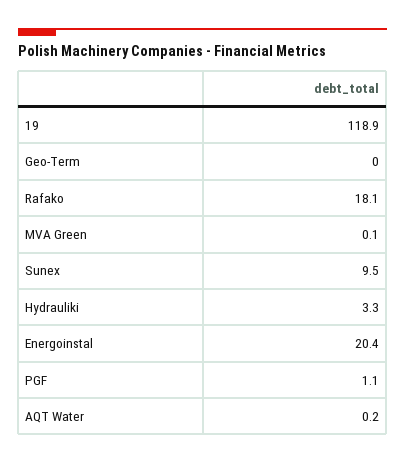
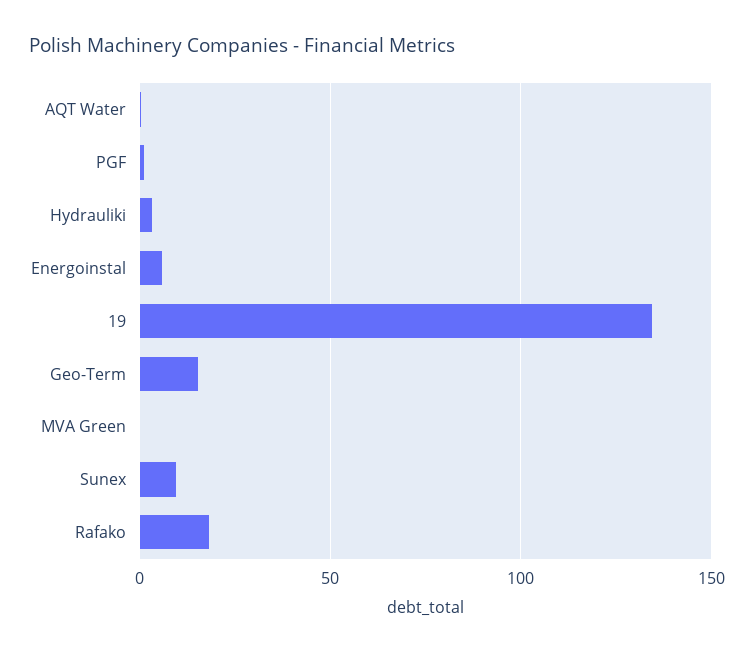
  {
-   "19": 118.9,
+   "19": 135,
-   "Geo-Term": 0,
+   "Geo-Term": 15,
    "Rafako": 18.1,
    "MVA Green": 0.1,
    "Sunex": 9.5,
    "Hydrauliki": 3.3,
-   "Energoinstal": 20.4,
+   "Energoinstal": 5,
    "PGF": 1.1,
    "AQT Water": 0.2
  }

